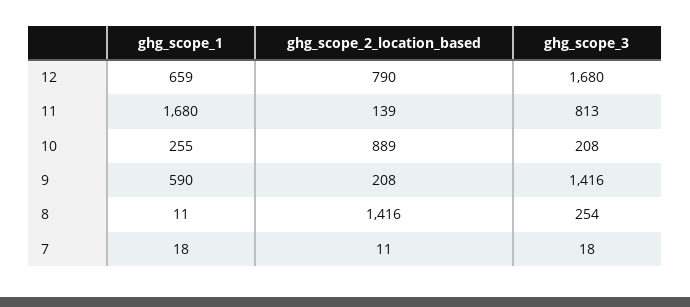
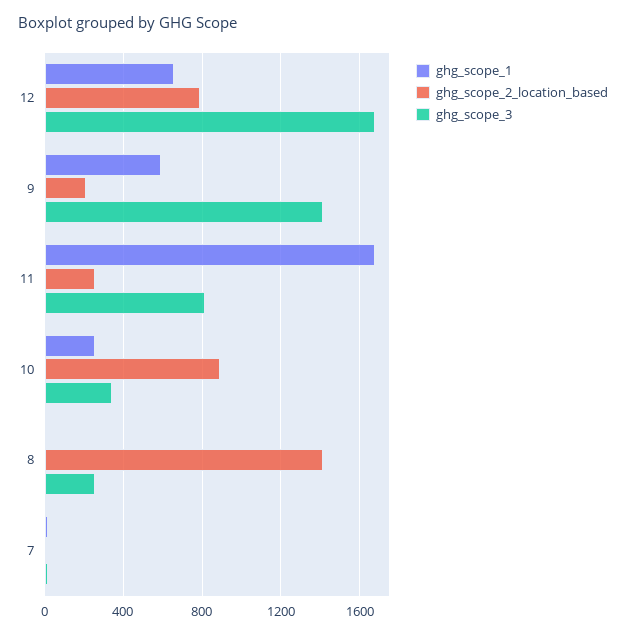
  {
    "ghg_scope_1": {
      "12": 659,
      "11": 1680,
      "10": 255,
      "9": 590,
      "8": 11,
      "7": 18
    },
    "ghg_scope_2_location_based": {
      "12": 790,
-     "11": 139,
+     "11": 250,
      "10": 889,
      "9": 208,
      "8": 1416,
      "7": 11
    },
    "ghg_scope_3": {
      "12": 1680,
      "11": 813,
-     "10": 208,
+     "10": 350,
      "9": 1416,
      "8": 254,
      "7": 18
    }
  }

